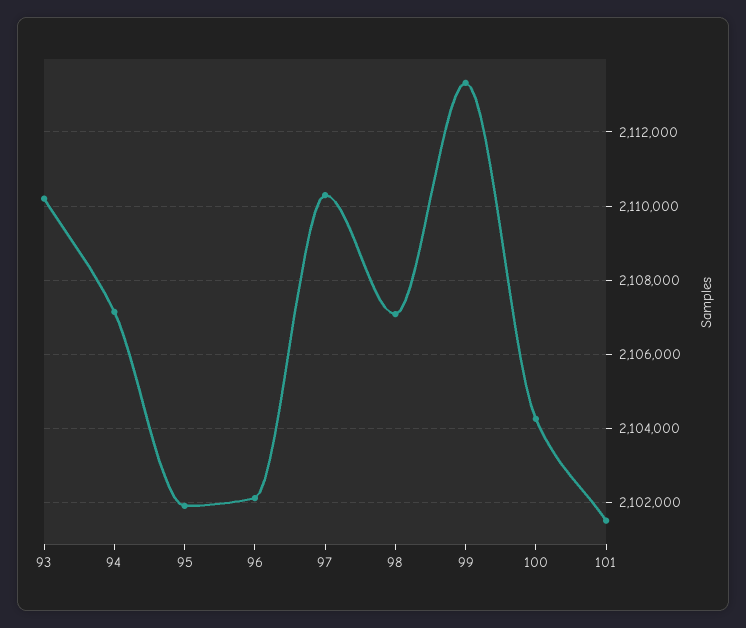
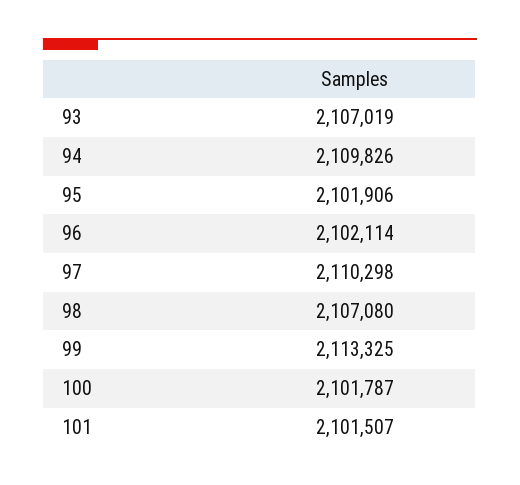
  {
-   "93": 2110200,
+   "93": 2107019,
-   "94": 2107200,
+   "94": 2109826,
    "95": 2101906,
    "96": 2102114,
    "97": 2110298,
    "98": 2107080,
    "99": 2113325,
-   "100": 2104200,
+   "100": 2101787,
    "101": 2101507
  }

